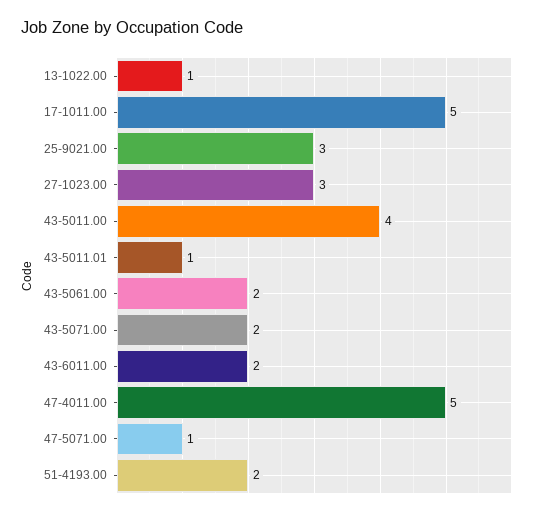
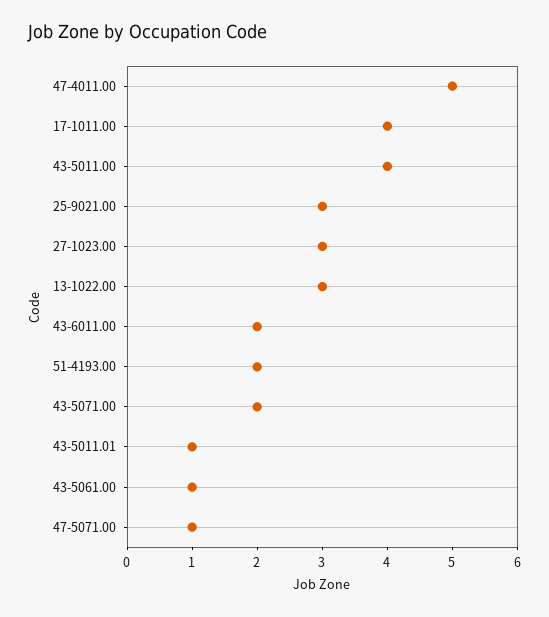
  {
-   "13-1022.00": 1,
+   "13-1022.00": 3,
-   "17-1011.00": 5,
+   "17-1011.00": 4,
    "25-9021.00": 3,
    "27-1023.00": 3,
    "43-5011.00": 4,
    "43-5011.01": 1,
-   "43-5061.00": 2,
+   "43-5061.00": 1,
    "43-5071.00": 2,
    "43-6011.00": 2,
    "47-4011.00": 5,
    "47-5071.00": 1,
    "51-4193.00": 2
  }

